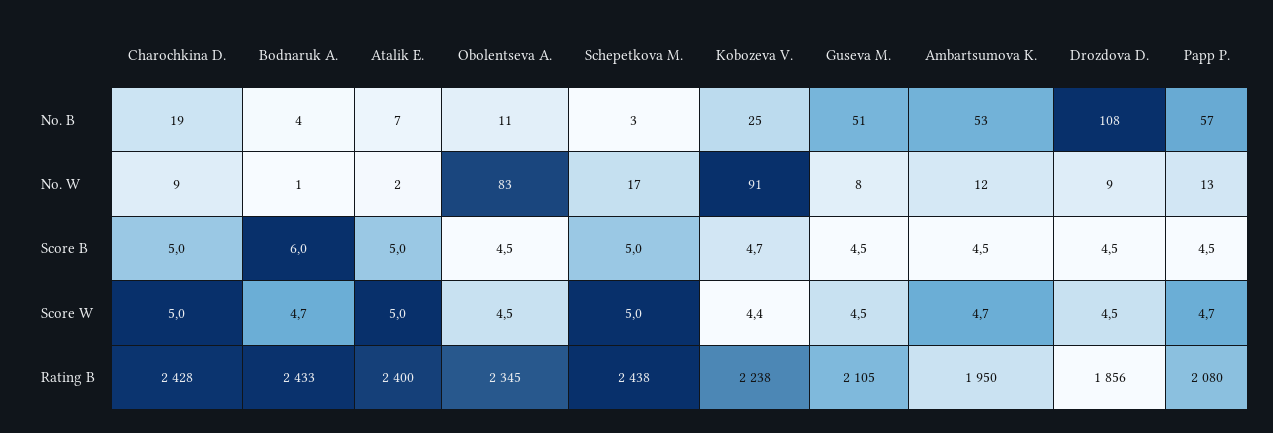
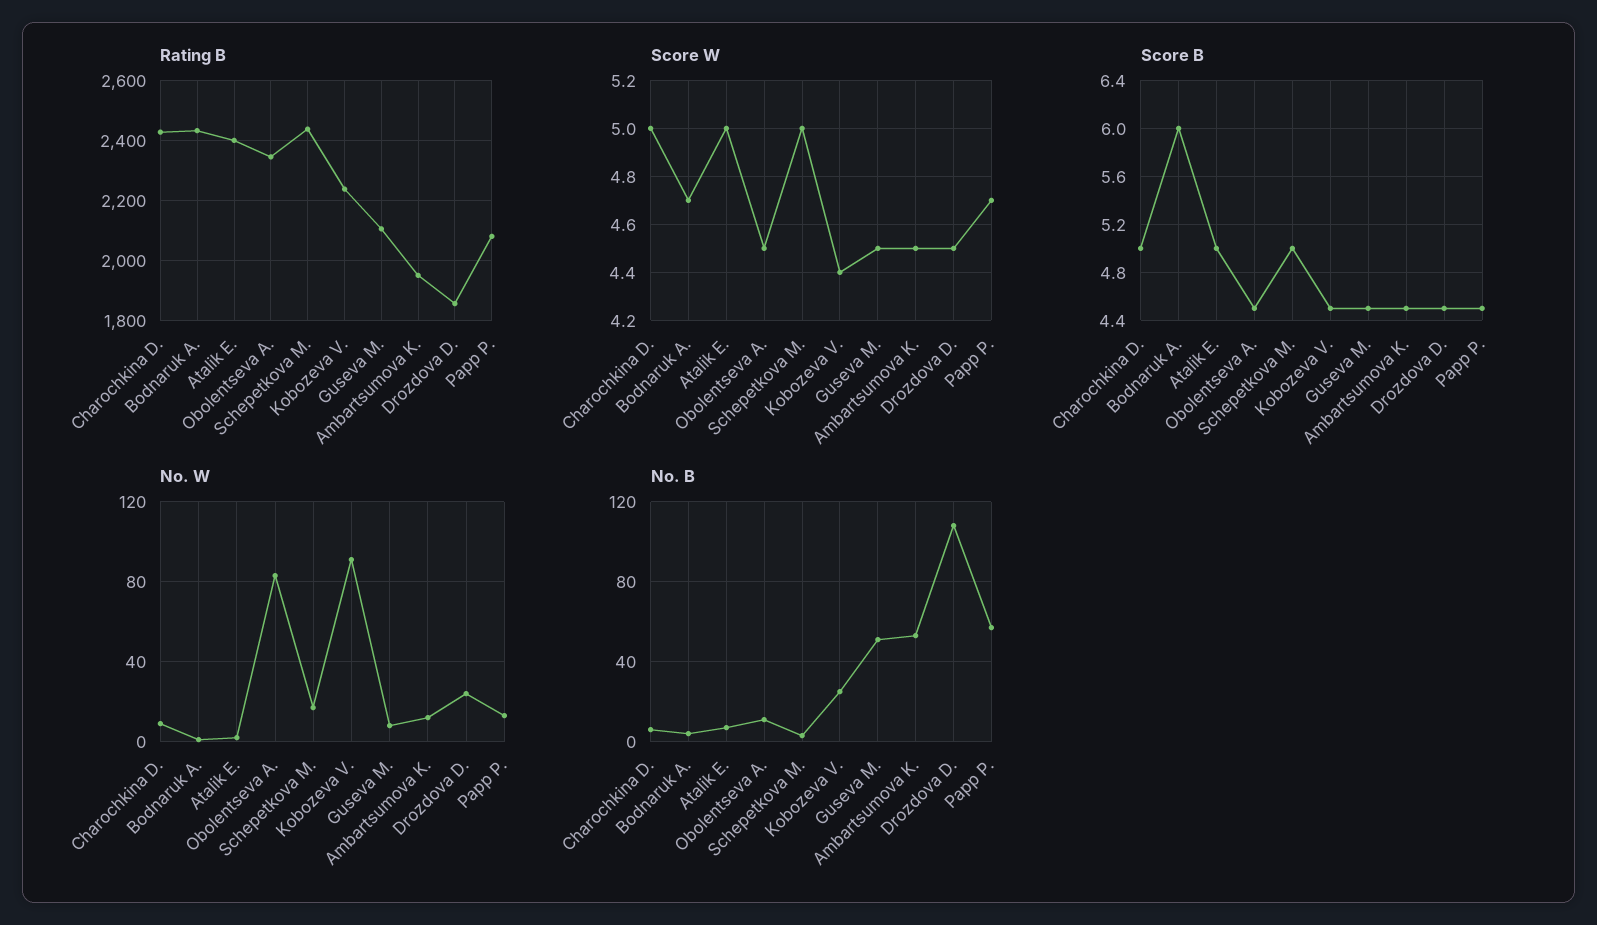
  {
    "No. B": {
-     "Charochkina D.": 19,
+     "Charochkina D.": 5,
      "Bodnaruk A.": 4,
      "Atalik E.": 7,
      "Obolentseva A.": 11,
      "Schepetkova M.": 3,
      "Kobozeva V.": 25,
      "Guseva M.": 51,
      "Ambartsumova K.": 53,
      "Drozdova D.": 108,
      "Papp P.": 57
    },
    "No. W": {
      "Charochkina D.": 9,
      "Bodnaruk A.": 1,
      "Atalik E.": 2,
      "Obolentseva A.": 83,
      "Schepetkova M.": 17,
      "Kobozeva V.": 91,
      "Guseva M.": 8,
      "Ambartsumova K.": 12,
-     "Drozdova D.": 9,
+     "Drozdova D.": 25,
      "Papp P.": 13
    },
    "Score B": {
      "Charochkina D.": 5,
      "Bodnaruk A.": 6,
      "Atalik E.": 5,
      "Obolentseva A.": 4.5,
      "Schepetkova M.": 5,
-     "Kobozeva V.": 4.7,
+     "Kobozeva V.": 4.5,
      "Guseva M.": 4.5,
      "Ambartsumova K.": 4.5,
      "Drozdova D.": 4.5,
      "Papp P.": 4.5
    },
    "Score W": {
      "Charochkina D.": 5,
      "Bodnaruk A.": 4.7,
      "Atalik E.": 5,
      "Obolentseva A.": 4.5,
      "Schepetkova M.": 5,
      "Kobozeva V.": 4.4,
      "Guseva M.": 4.5,
-     "Ambartsumova K.": 4.7,
+     "Ambartsumova K.": 4.5,
      "Drozdova D.": 4.5,
      "Papp P.": 4.7
    },
    "Rating B": {
      "Charochkina D.": 2428,
      "Bodnaruk A.": 2433,
      "Atalik E.": 2400,
      "Obolentseva A.": 2345,
      "Schepetkova M.": 2438,
      "Kobozeva V.": 2238,
      "Guseva M.": 2105,
      "Ambartsumova K.": 1950,
      "Drozdova D.": 1856,
      "Papp P.": 2080
    }
  }

